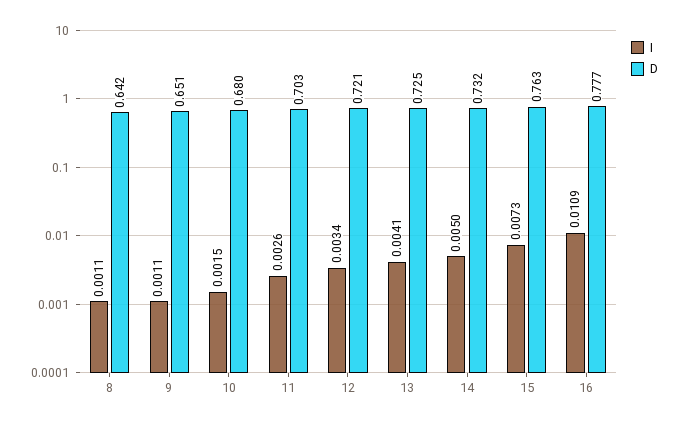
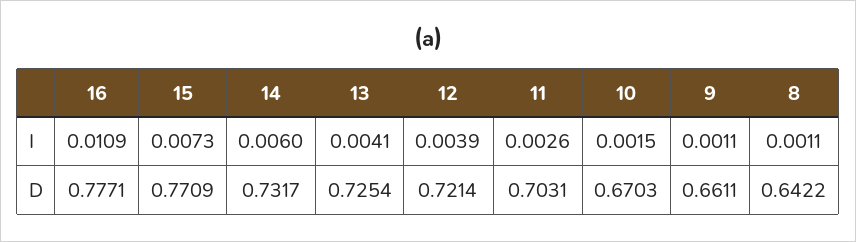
  {
    "I": {
      "8": 0.0011,
      "9": 0.0011,
      "10": 0.0015,
      "11": 0.0026,
-     "12": 0.0034,
+     "12": 0.0039,
      "13": 0.0041,
-     "14": 0.005,
+     "14": 0.006,
      "15": 0.0073,
      "16": 0.0109
    },
    "D": {
      "8": 0.6422,
-     "9": 0.651,
+     "9": 0.6611,
-     "10": 0.68,
+     "10": 0.6703,
      "11": 0.7031,
      "12": 0.7214,
      "13": 0.7254,
      "14": 0.7317,
-     "15": 0.763,
+     "15": 0.7709,
      "16": 0.7771
    }
  }

